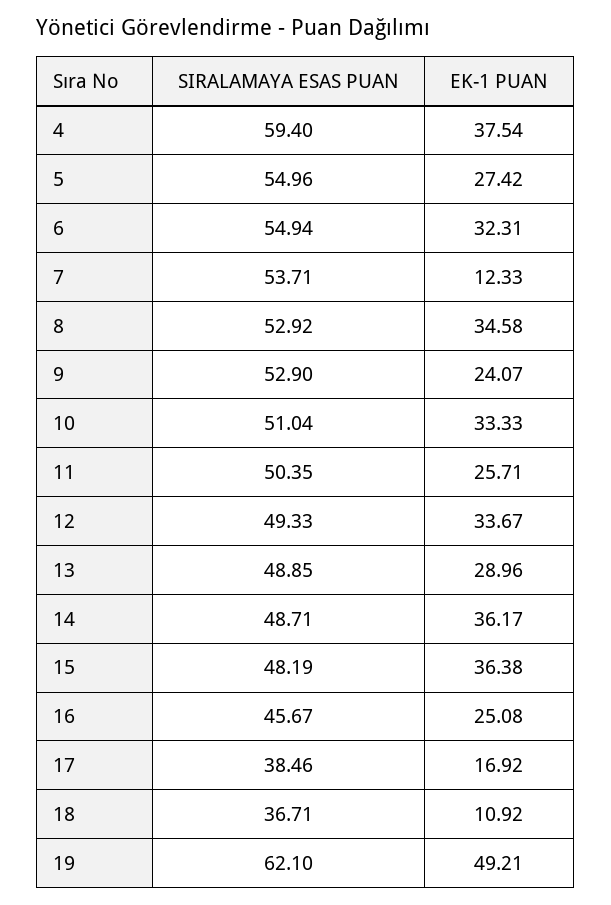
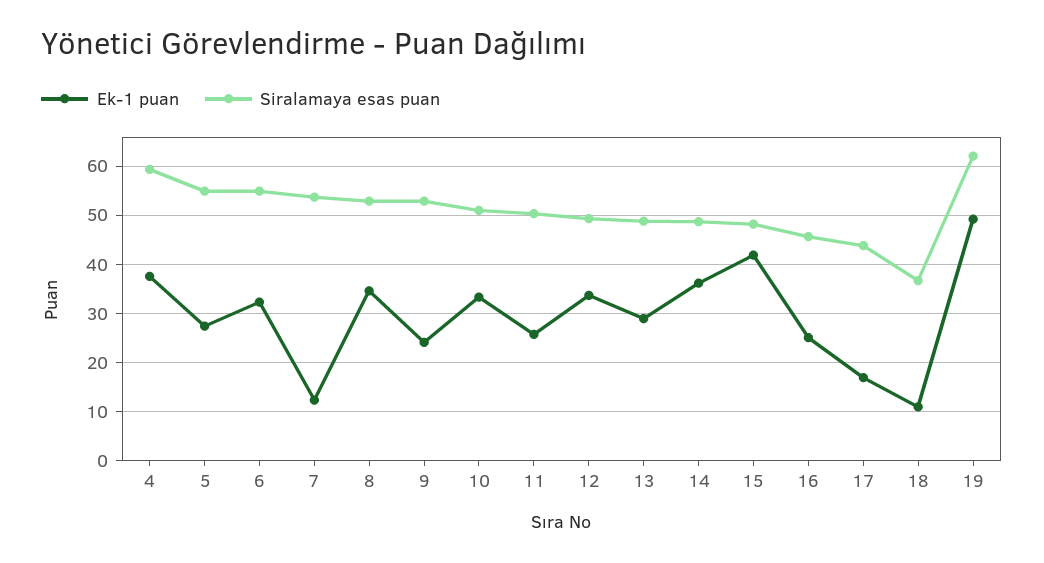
  {
    "SIRALAMAYA ESAS PUAN": {
      "4": 59.4,
      "5": 54.96,
      "6": 54.94,
      "7": 53.71,
      "8": 52.92,
      "9": 52.9,
      "10": 51.04,
      "11": 50.35,
      "12": 49.33,
      "13": 48.85,
      "14": 48.71,
      "15": 48.19,
      "16": 45.67,
-     "17": 38.46,
+     "17": 44,
      "18": 36.71,
      "19": 62.1
    },
    "EK-1 PUAN": {
      "4": 37.54,
      "5": 27.42,
      "6": 32.31,
      "7": 12.33,
      "8": 34.58,
      "9": 24.07,
      "10": 33.33,
      "11": 25.71,
      "12": 33.67,
      "13": 28.96,
      "14": 36.17,
-     "15": 36.38,
+     "15": 42,
      "16": 25.08,
      "17": 16.92,
      "18": 10.92,
      "19": 49.21
    }
  }

